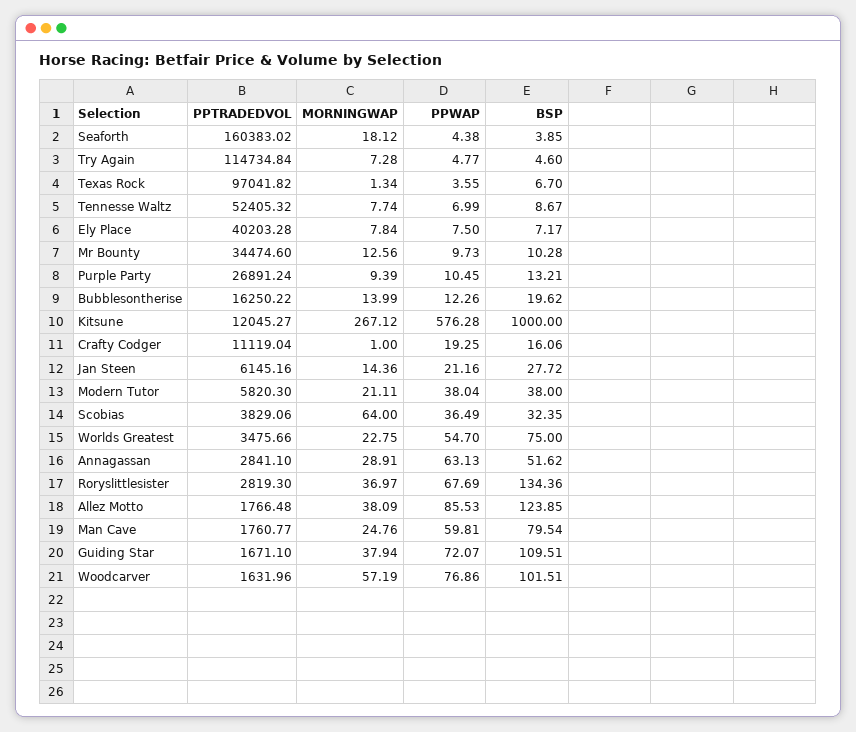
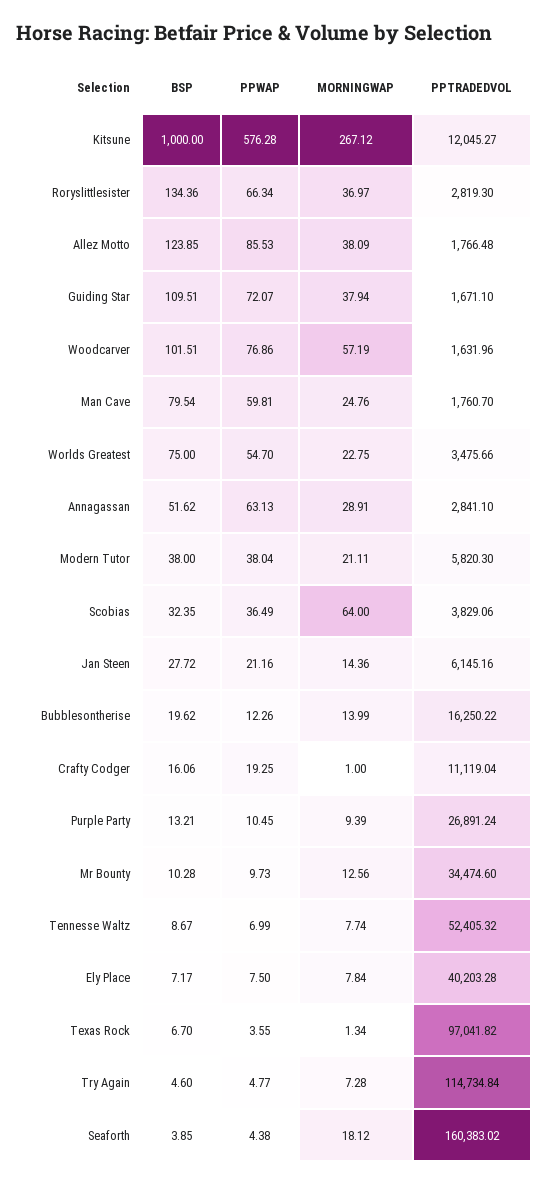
  {
    "PPTRADEDVOL": {
      "Seaforth": 160383.02,
      "Try Again": 114734.84,
      "Texas Rock": 97041.82,
      "Tennesse Waltz": 52405.32,
      "Ely Place": 40203.28,
      "Mr Bounty": 34474.6,
      "Purple Party": 26891.24,
      "Bubblesontherise": 16250.22,
      "Kitsune": 12045.27,
      "Crafty Codger": 11119.04,
      "Jan Steen": 6145.16,
      "Modern Tutor": 5820.3,
      "Scobias": 3829.06,
      "Worlds Greatest": 3475.66,
      "Annagassan": 2841.1,
      "Roryslittlesister": 2819.3,
      "Allez Motto": 1766.48,
-     "Man Cave": 1760.77,
+     "Man Cave": 1760.7,
      "Guiding Star": 1671.1,
      "Woodcarver": 1631.96
    },
    "MORNINGWAP": {
      "Seaforth": 18.12,
      "Try Again": 7.28,
      "Texas Rock": 1.34,
      "Tennesse Waltz": 7.74,
      "Ely Place": 7.84,
      "Mr Bounty": 12.56,
      "Purple Party": 9.39,
      "Bubblesontherise": 13.99,
      "Kitsune": 267.12,
      "Crafty Codger": 1,
      "Jan Steen": 14.36,
      "Modern Tutor": 21.11,
      "Scobias": 64,
      "Worlds Greatest": 22.75,
      "Annagassan": 28.91,
      "Roryslittlesister": 36.97,
      "Allez Motto": 38.09,
      "Man Cave": 24.76,
      "Guiding Star": 37.94,
      "Woodcarver": 57.19
    },
    "PPWAP": {
      "Seaforth": 4.38,
      "Try Again": 4.77,
      "Texas Rock": 3.55,
      "Tennesse Waltz": 6.99,
      "Ely Place": 7.5,
      "Mr Bounty": 9.73,
      "Purple Party": 10.45,
      "Bubblesontherise": 12.26,
      "Kitsune": 576.28,
      "Crafty Codger": 19.25,
      "Jan Steen": 21.16,
      "Modern Tutor": 38.04,
      "Scobias": 36.49,
      "Worlds Greatest": 54.7,
      "Annagassan": 63.13,
-     "Roryslittlesister": 67.69,
+     "Roryslittlesister": 66.34,
      "Allez Motto": 85.53,
      "Man Cave": 59.81,
      "Guiding Star": 72.07,
      "Woodcarver": 76.86
    },
    "BSP": {
      "Seaforth": 3.85,
      "Try Again": 4.6,
      "Texas Rock": 6.7,
      "Tennesse Waltz": 8.67,
      "Ely Place": 7.17,
      "Mr Bounty": 10.28,
      "Purple Party": 13.21,
      "Bubblesontherise": 19.62,
      "Kitsune": 1000,
      "Crafty Codger": 16.06,
      "Jan Steen": 27.72,
      "Modern Tutor": 38,
      "Scobias": 32.35,
      "Worlds Greatest": 75,
      "Annagassan": 51.62,
      "Roryslittlesister": 134.36,
      "Allez Motto": 123.85,
      "Man Cave": 79.54,
      "Guiding Star": 109.51,
      "Woodcarver": 101.51
    }
  }

